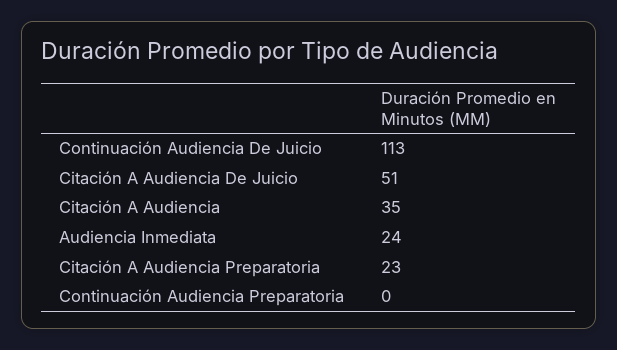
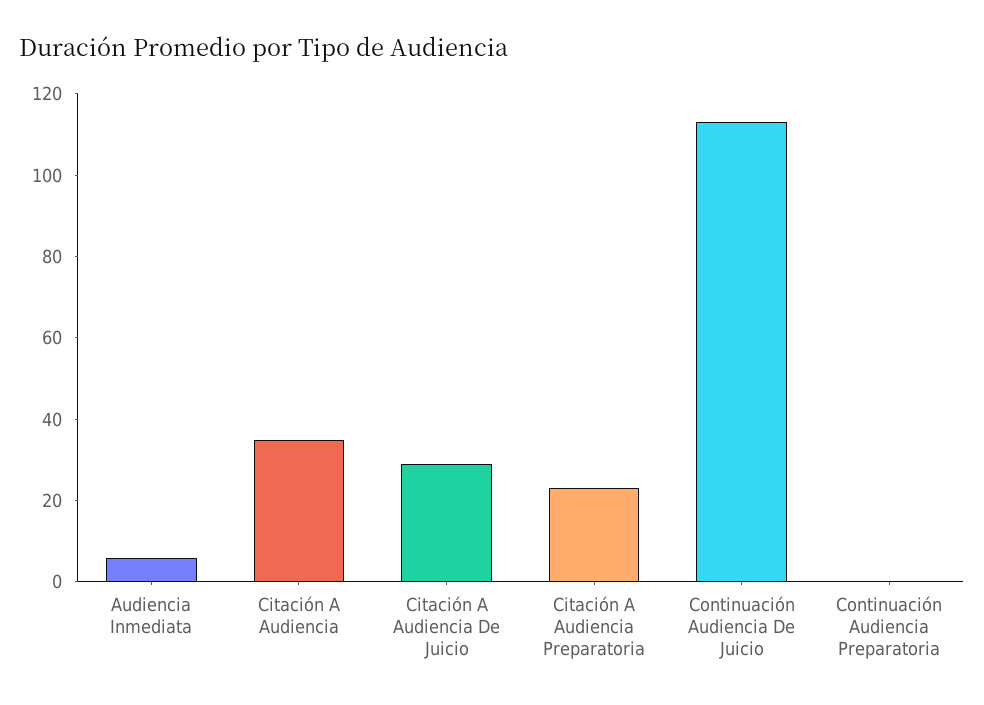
  {
    "Continuación Audiencia De Juicio": 113,
-   "Citación A Audiencia De Juicio": 51,
+   "Citación A Audiencia De Juicio": 30,
    "Citación A Audiencia": 35,
-   "Audiencia Inmediata": 24,
+   "Audiencia Inmediata": 5,
    "Citación A Audiencia Preparatoria": 23,
    "Continuación Audiencia Preparatoria": 0
  }

